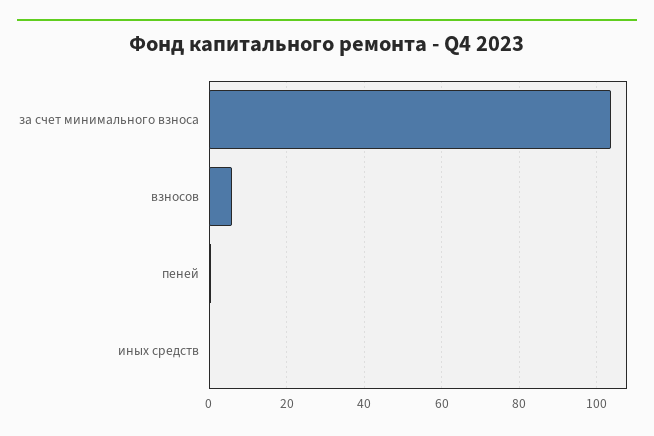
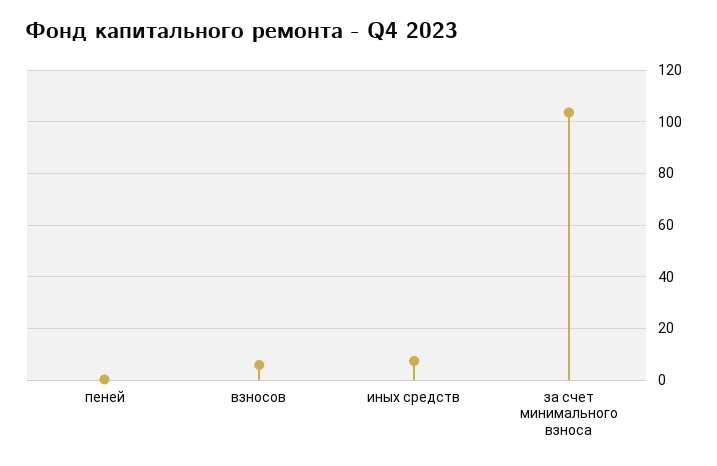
  {
    "за счет минимального взноса": 104,
    "взносов": 6,
    "пеней": 0,
-   "иных средств": 0
+   "иных средств": 7.5
  }

